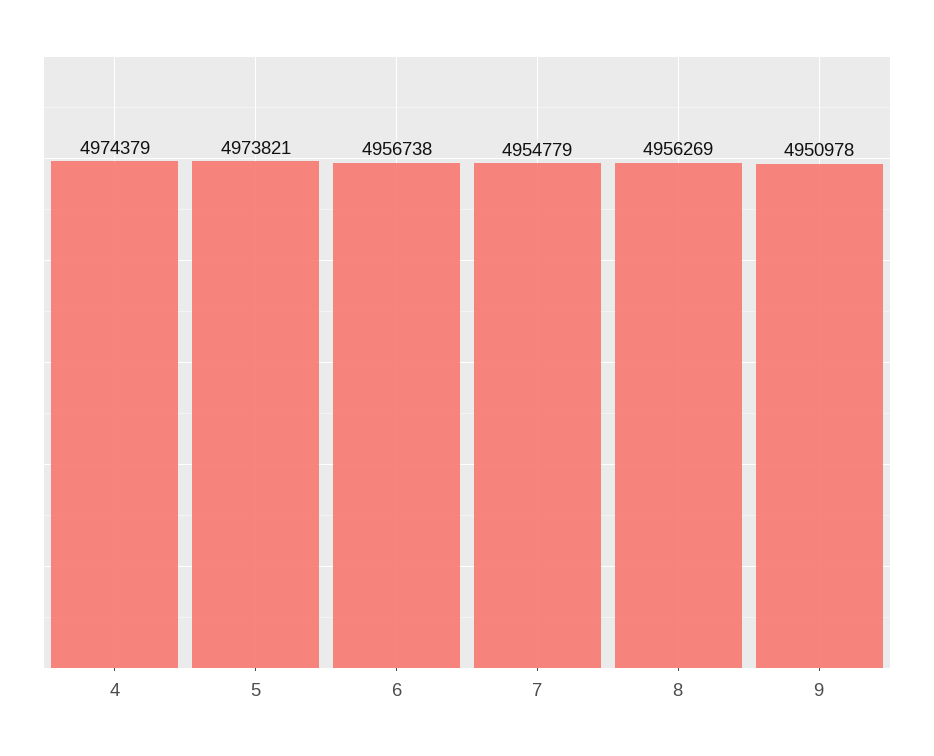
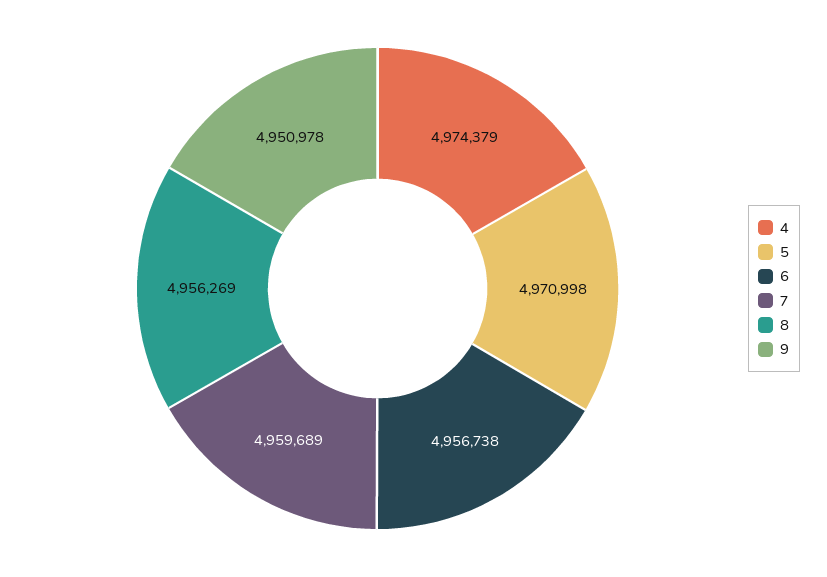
  {
    "4": 4974379,
-   "5": 4973821,
+   "5": 4970998,
    "6": 4956738,
-   "7": 4954779,
+   "7": 4959689,
    "8": 4956269,
    "9": 4950978
  }

